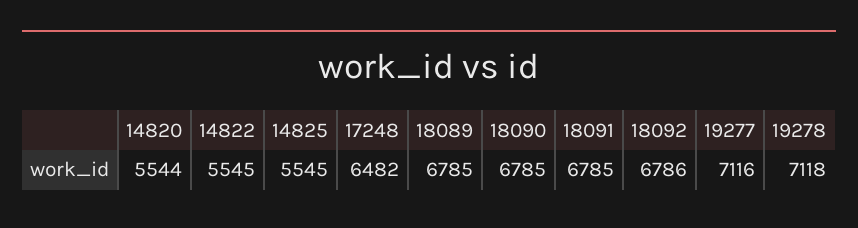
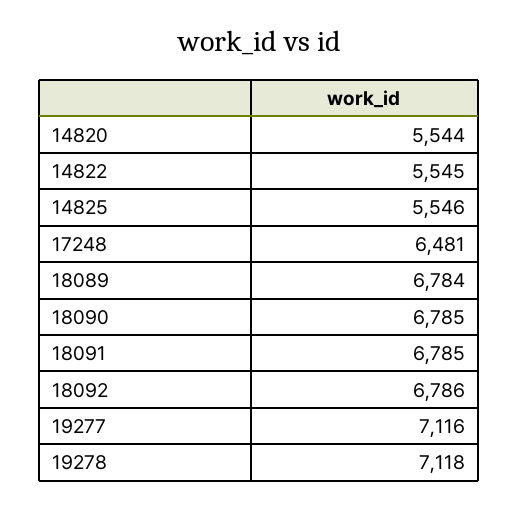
  {
    "14820": 5544,
    "14822": 5545,
-   "14825": 5545,
+   "14825": 5546,
-   "17248": 6482,
+   "17248": 6481,
-   "18089": 6785,
+   "18089": 6784,
    "18090": 6785,
    "18091": 6785,
    "18092": 6786,
    "19277": 7116,
    "19278": 7118
  }

